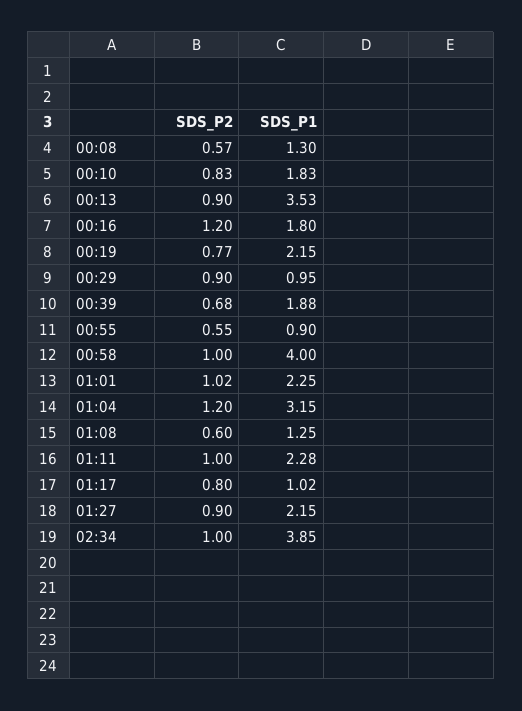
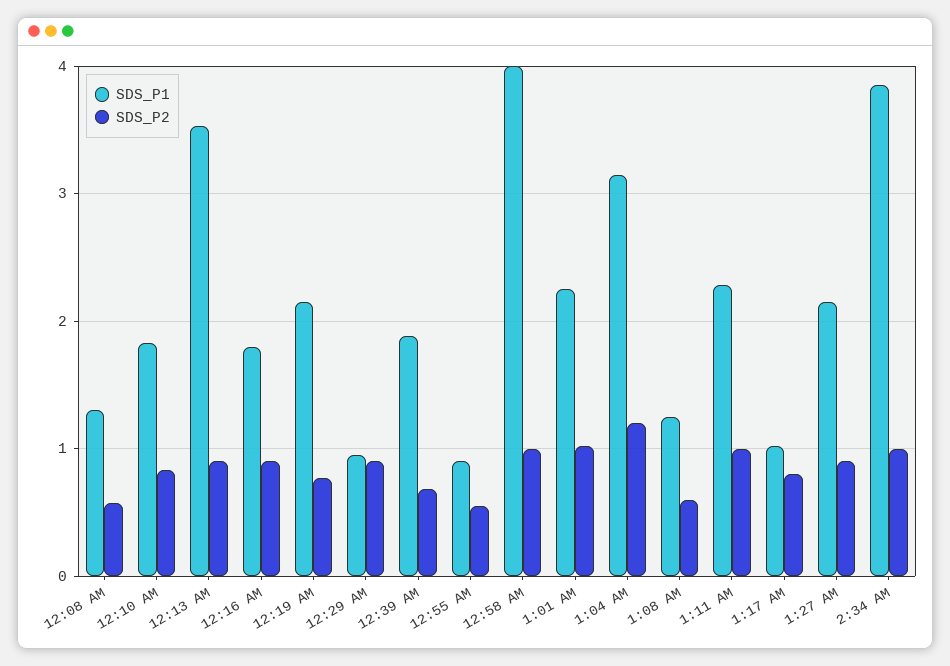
  {
    "SDS_P2": {
      "00:08": 0.57,
      "00:10": 0.83,
      "00:13": 0.9,
-     "00:16": 1.2,
+     "00:16": 0.9,
      "00:19": 0.77,
      "00:29": 0.9,
      "00:39": 0.68,
      "00:55": 0.55,
      "00:58": 1,
      "01:01": 1.02,
      "01:04": 1.2,
      "01:08": 0.6,
      "01:11": 1,
      "01:17": 0.8,
      "01:27": 0.9,
      "02:34": 1
    },
    "SDS_P1": {
      "00:08": 1.3,
      "00:10": 1.83,
      "00:13": 3.53,
      "00:16": 1.8,
      "00:19": 2.15,
      "00:29": 0.95,
      "00:39": 1.88,
      "00:55": 0.9,
      "00:58": 4,
      "01:01": 2.25,
      "01:04": 3.15,
      "01:08": 1.25,
      "01:11": 2.28,
      "01:17": 1.02,
      "01:27": 2.15,
      "02:34": 3.85
    }
  }

